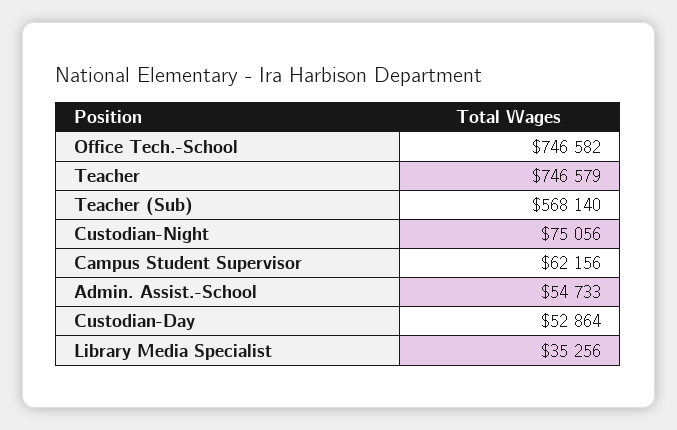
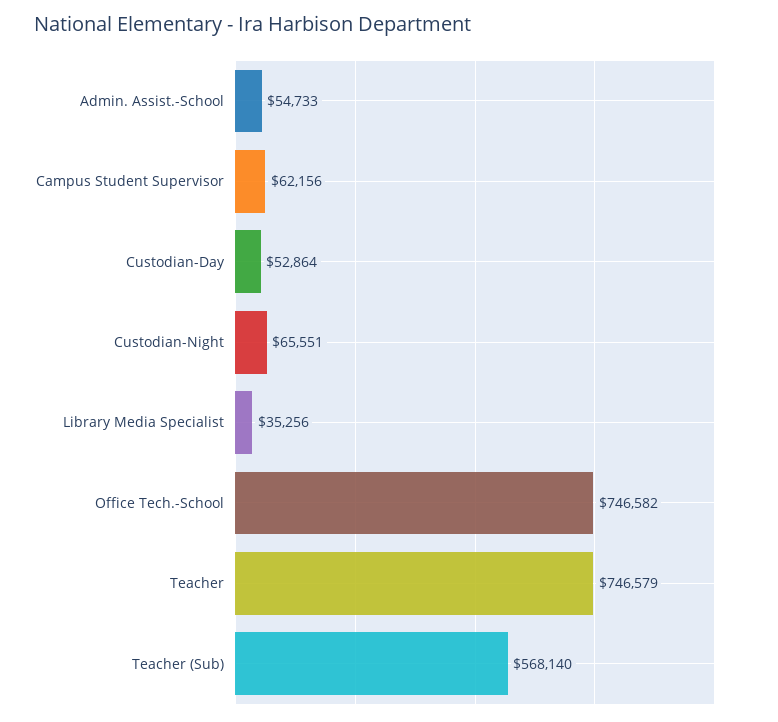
  {
    "Office Tech.-School": 746582,
    "Teacher": 746579,
    "Teacher (Sub)": 568140,
-   "Custodian-Night": 75056,
+   "Custodian-Night": 65551,
    "Campus Student Supervisor": 62156,
    "Admin. Assist.-School": 54733,
    "Custodian-Day": 52864,
    "Library Media Specialist": 35256
  }

